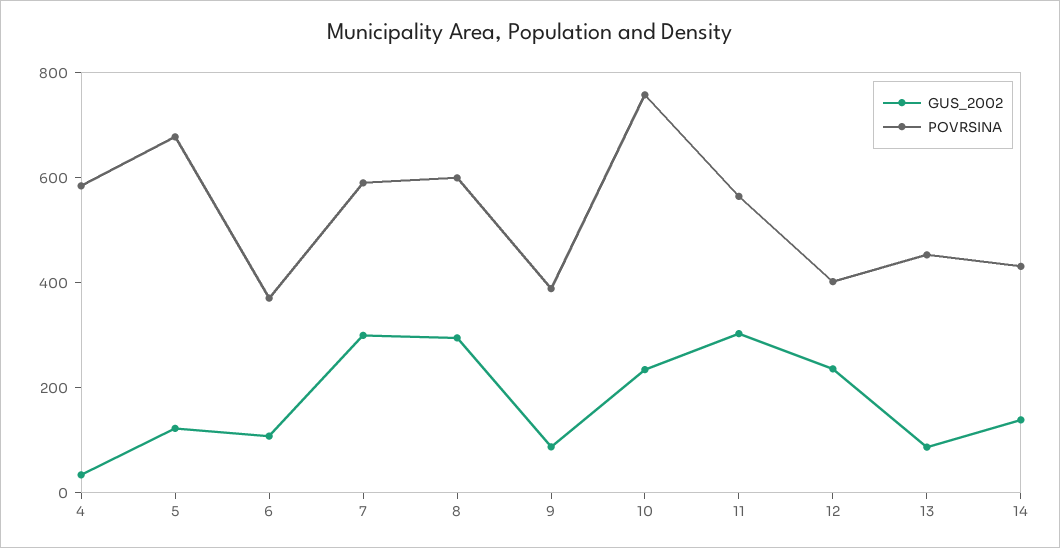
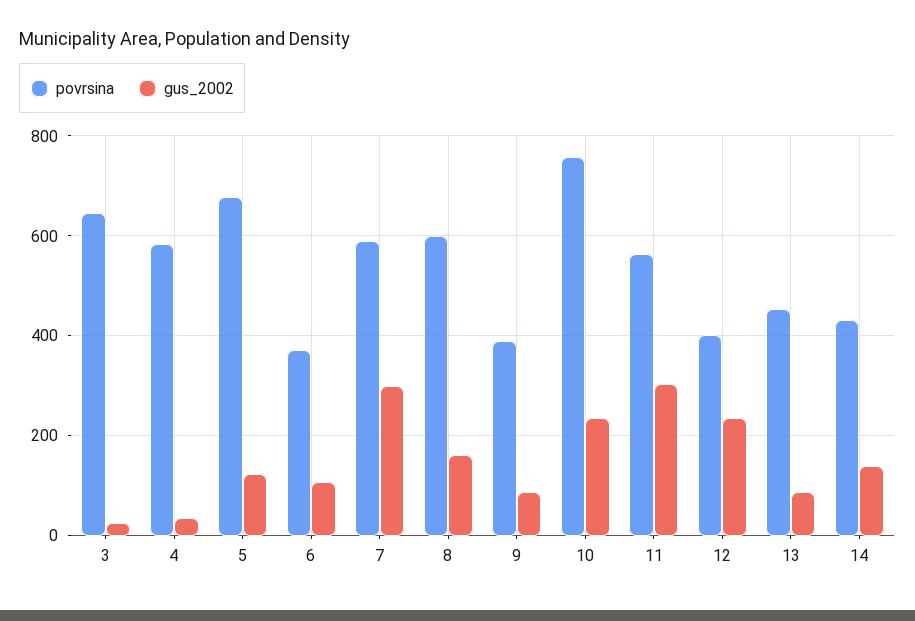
  {
    "GUS_2002": {
      "4": 40,
      "5": 120,
      "6": 100,
      "7": 300,
-     "8": 300,
+     "8": 160,
      "9": 80,
      "10": 240,
      "11": 300,
      "12": 240,
      "13": 80,
-     "14": 140
+     "14": 140,
+     "3": 20
    },
    "POVRSINA": {
      "4": 580,
      "5": 680,
      "6": 380,
      "7": 600,
      "8": 600,
      "9": 380,
      "10": 760,
      "11": 560,
      "12": 400,
      "13": 460,
-     "14": 440
+     "14": 440,
+     "3": 640
    }
  }

